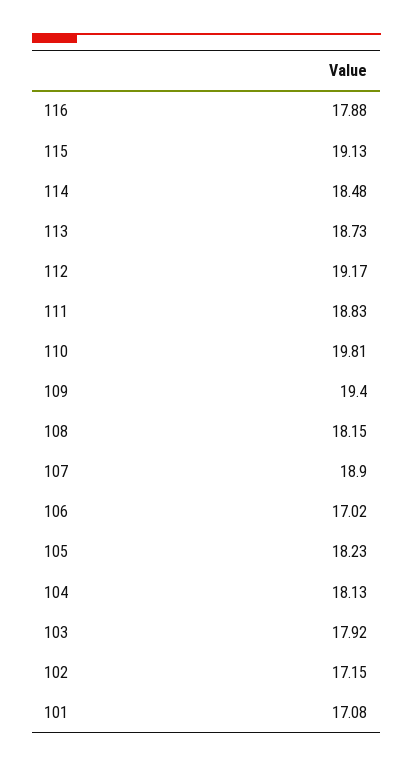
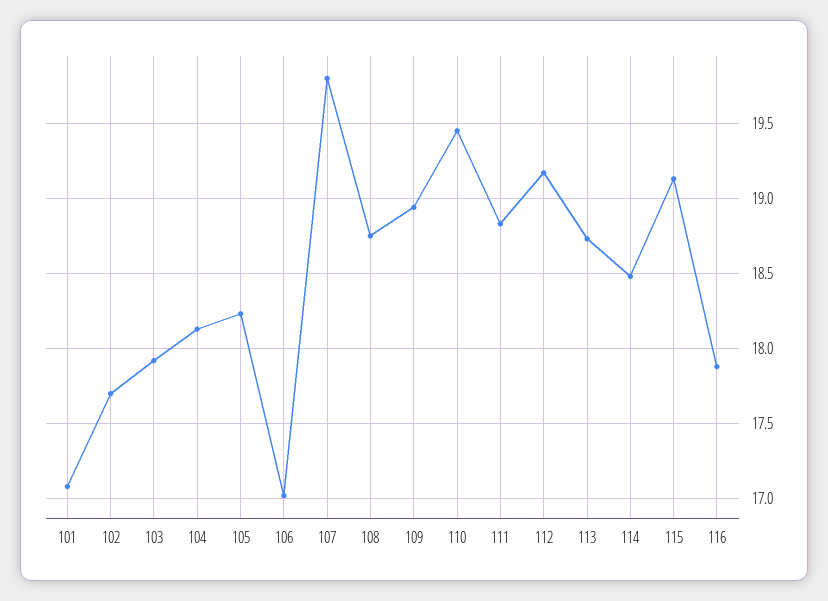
  {
    "116": 17.88,
    "115": 19.13,
    "114": 18.48,
    "113": 18.73,
    "112": 19.17,
    "111": 18.83,
-   "110": 19.81,
+   "110": 19.45,
-   "109": 19.4,
+   "109": 18.95,
-   "108": 18.15,
+   "108": 18.75,
-   "107": 18.9,
+   "107": 19.8,
    "106": 17.02,
    "105": 18.23,
    "104": 18.13,
    "103": 17.92,
-   "102": 17.15,
+   "102": 17.7,
    "101": 17.08
  }

